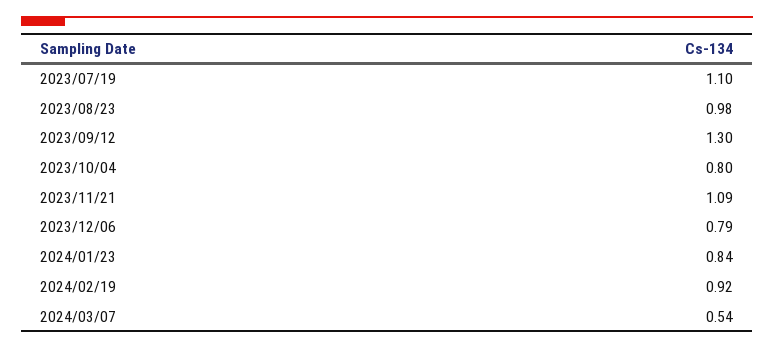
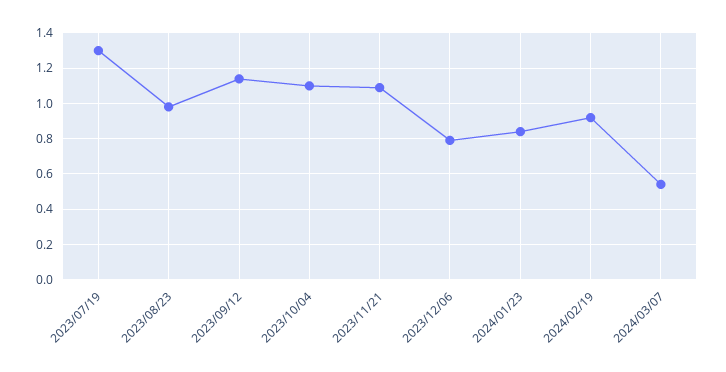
  {
-   "2023/07/19": 1.1,
+   "2023/07/19": 1.3,
    "2023/08/23": 0.98,
-   "2023/09/12": 1.3,
+   "2023/09/12": 1.15,
-   "2023/10/04": 0.8,
+   "2023/10/04": 1.1,
    "2023/11/21": 1.09,
    "2023/12/06": 0.79,
    "2024/01/23": 0.84,
    "2024/02/19": 0.92,
    "2024/03/07": 0.54
  }

